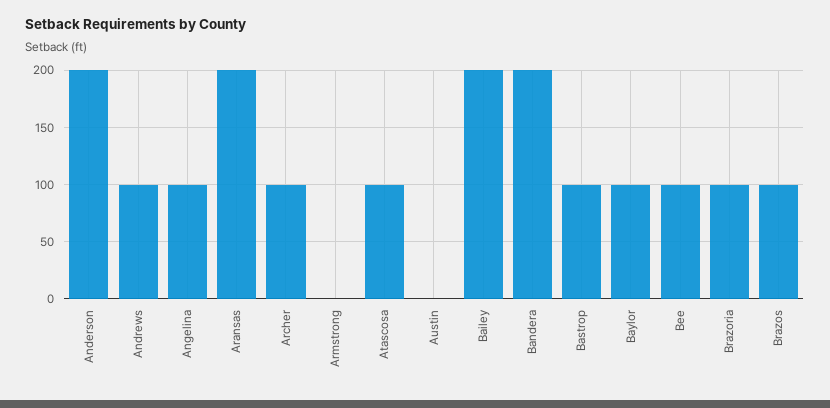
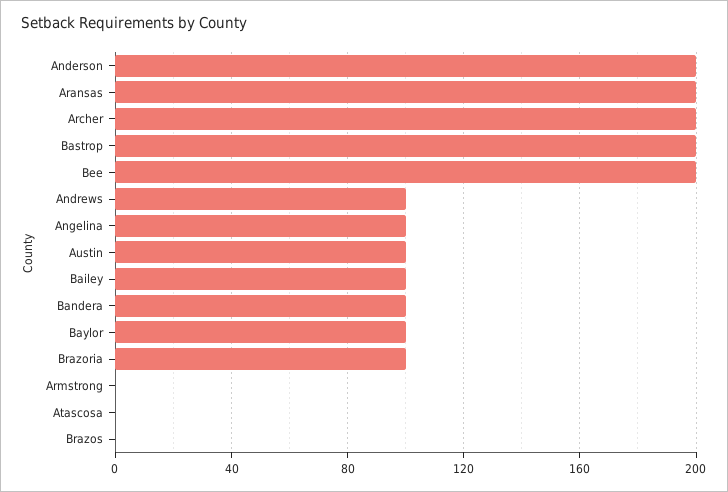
  {
    "Anderson": 200,
    "Andrews": 100,
    "Angelina": 100,
    "Aransas": 200,
-   "Archer": 100,
+   "Archer": 200,
    "Armstrong": 0,
-   "Atascosa": 100,
+   "Atascosa": 0,
-   "Austin": 0,
+   "Austin": 100,
-   "Bailey": 200,
+   "Bailey": 100,
-   "Bandera": 200,
+   "Bandera": 100,
-   "Bastrop": 100,
+   "Bastrop": 200,
    "Baylor": 100,
-   "Bee": 100,
+   "Bee": 200,
    "Brazoria": 100,
-   "Brazos": 100
+   "Brazos": 0
  }

